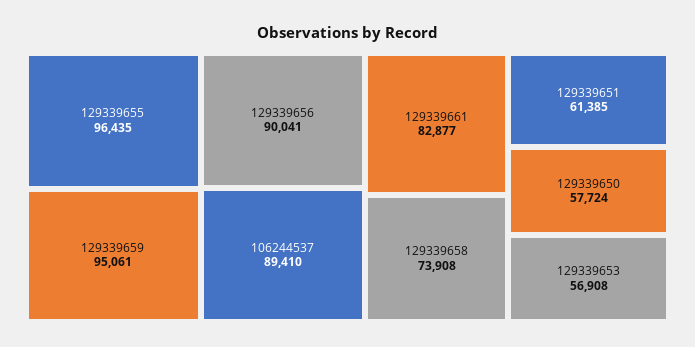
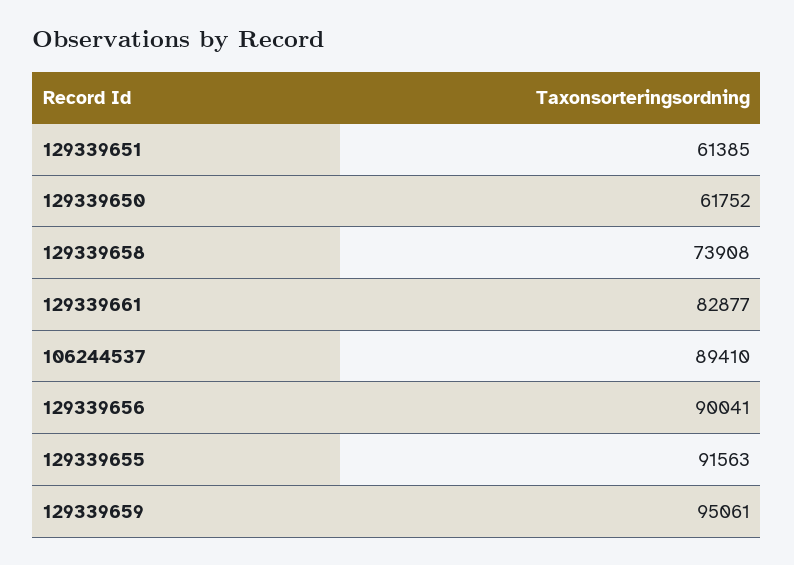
  {
-   "129339655": 96435,
+   "129339655": 91563,
    "129339659": 95061,
    "129339656": 90041,
    "106244537": 89410,
    "129339661": 82877,
    "129339658": 73908,
    "129339651": 61385,
-   "129339650": 57724,
+   "129339650": 61752
-   "129339653": 56908
  }

